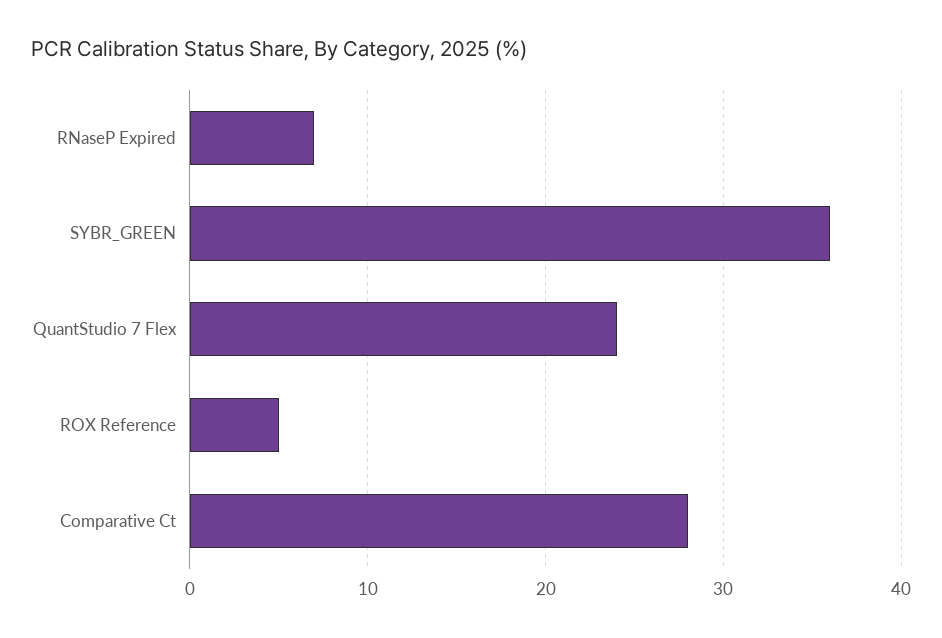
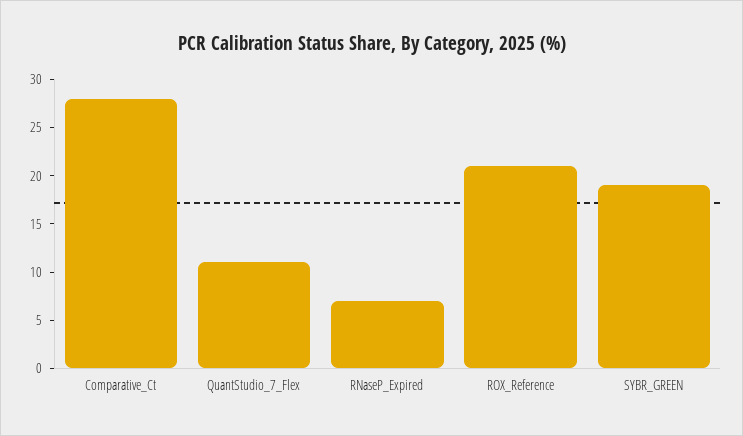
  {
    "RNaseP Expired": 7,
-   "SYBR_GREEN": 36,
+   "SYBR_GREEN": 19,
-   "QuantStudio 7 Flex": 24,
+   "QuantStudio 7 Flex": 11,
-   "ROX Reference": 5,
+   "ROX Reference": 21,
    "Comparative Ct": 28
  }

